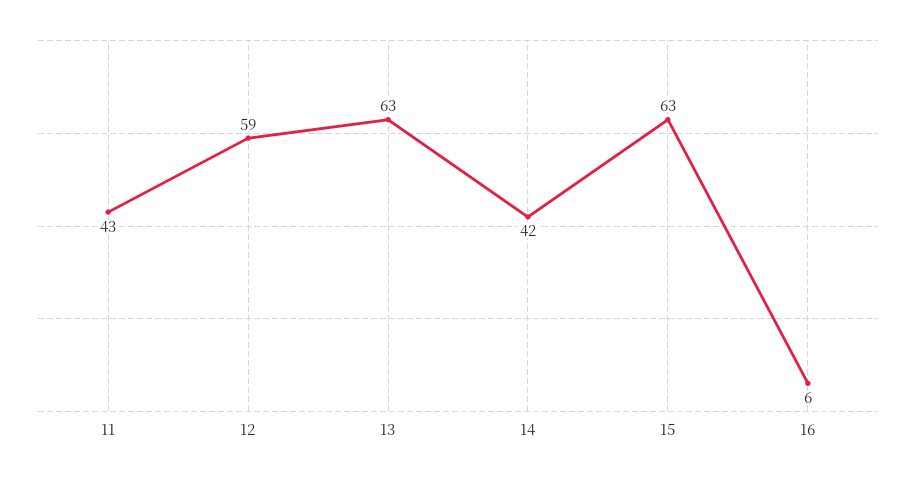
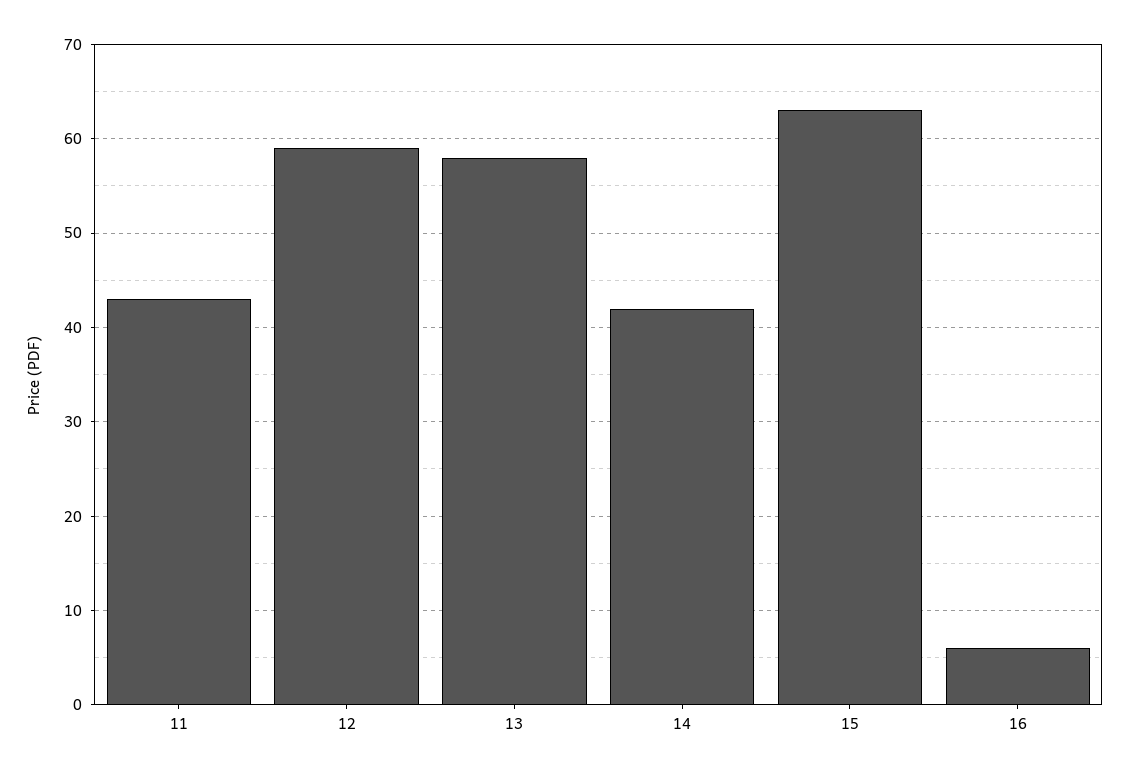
  {
    "11": 43,
    "12": 59,
-   "13": 63,
+   "13": 58,
    "14": 42,
    "15": 63,
    "16": 6
  }

